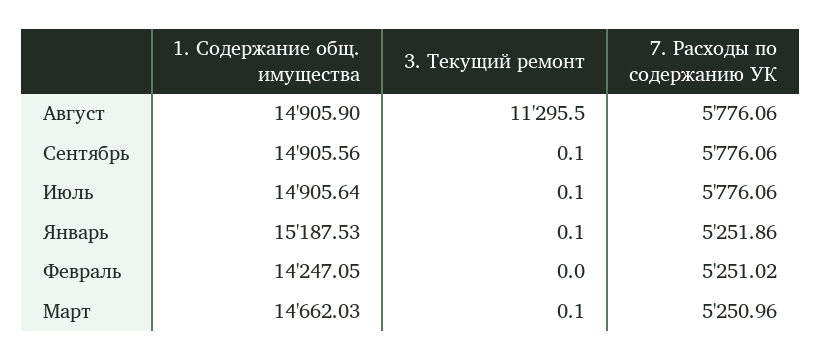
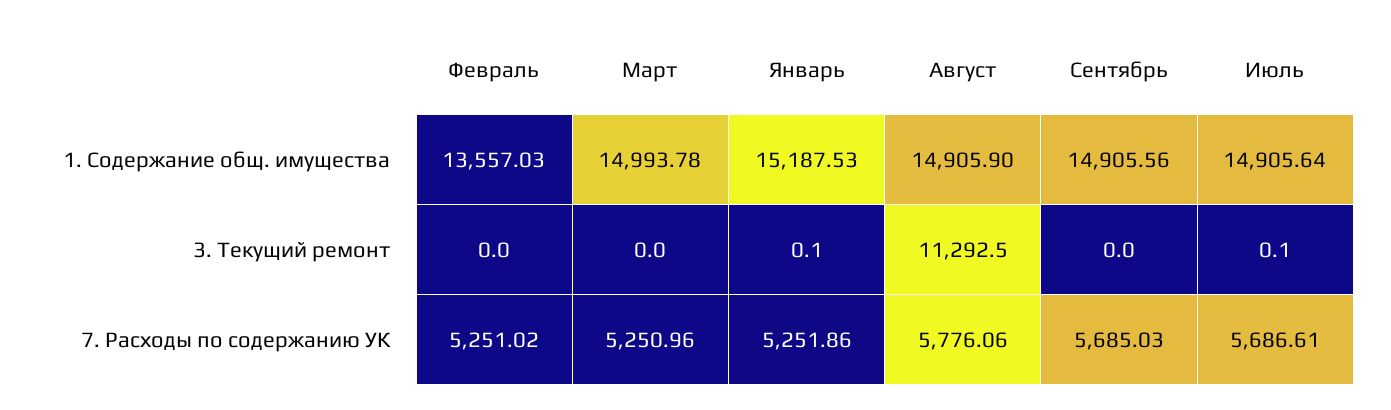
  {
    "1. Содержание общ. имущества": {
      "Август": 14905.9,
      "Сентябрь": 14905.56,
      "Июль": 14905.64,
      "Январь": 15187.53,
-     "Февраль": 14247.05,
+     "Февраль": 13557.03,
-     "Март": 14662.03
+     "Март": 14993.78
    },
    "3. Текущий ремонт": {
-     "Август": 11295.5,
+     "Август": 11292.5,
-     "Сентябрь": 0.1,
+     "Сентябрь": 0,
      "Июль": 0.1,
      "Январь": 0.1,
      "Февраль": 0,
-     "Март": 0.1
+     "Март": 0
    },
    "7. Расходы по содержанию УК": {
      "Август": 5776.06,
-     "Сентябрь": 5776.06,
+     "Сентябрь": 5685.03,
-     "Июль": 5776.06,
+     "Июль": 5686.61,
      "Январь": 5251.86,
      "Февраль": 5251.02,
      "Март": 5250.96
    }
  }

